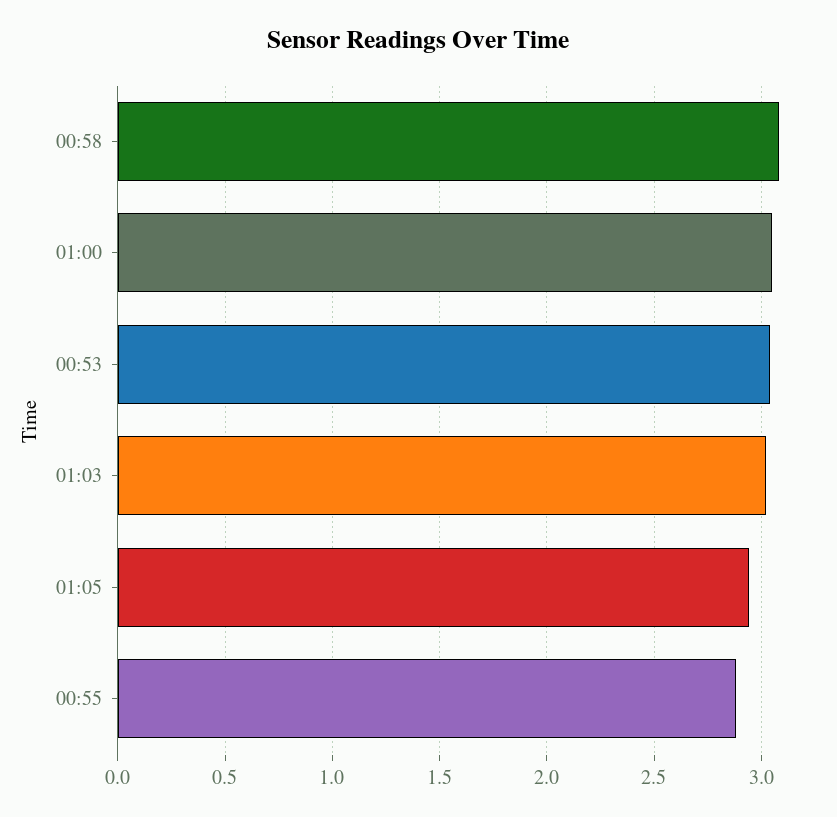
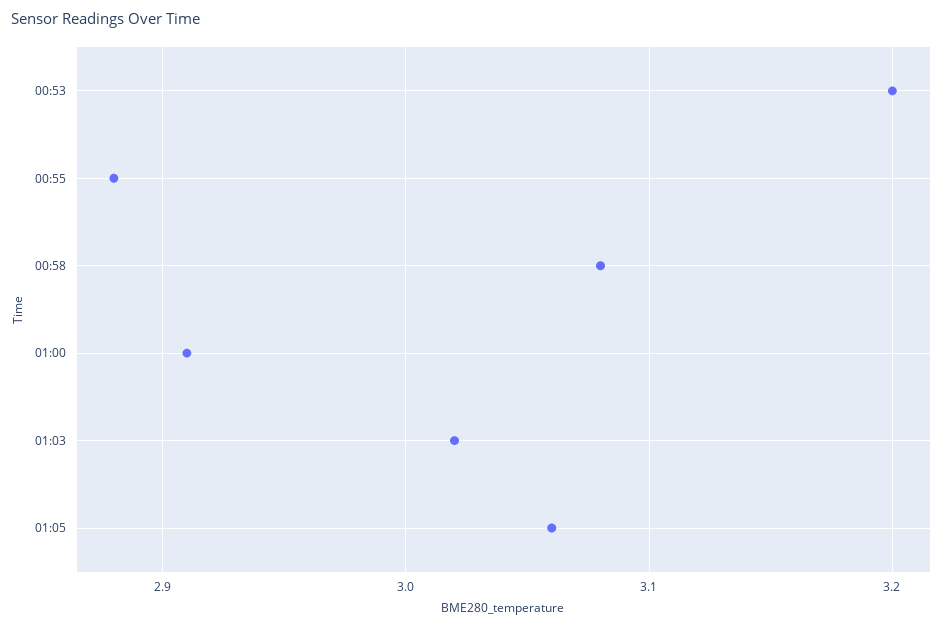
  {
    "00:58": 3.08,
-   "01:00": 3.05,
+   "01:00": 2.91,
-   "00:53": 3.05,
+   "00:53": 3.2,
    "01:03": 3.02,
-   "01:05": 2.95,
+   "01:05": 3.06,
    "00:55": 2.88
  }

